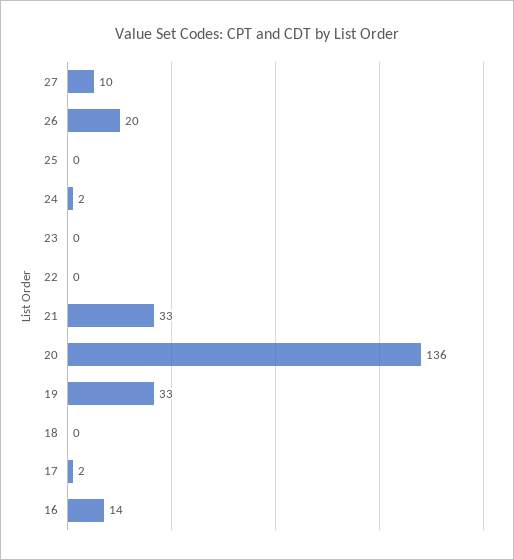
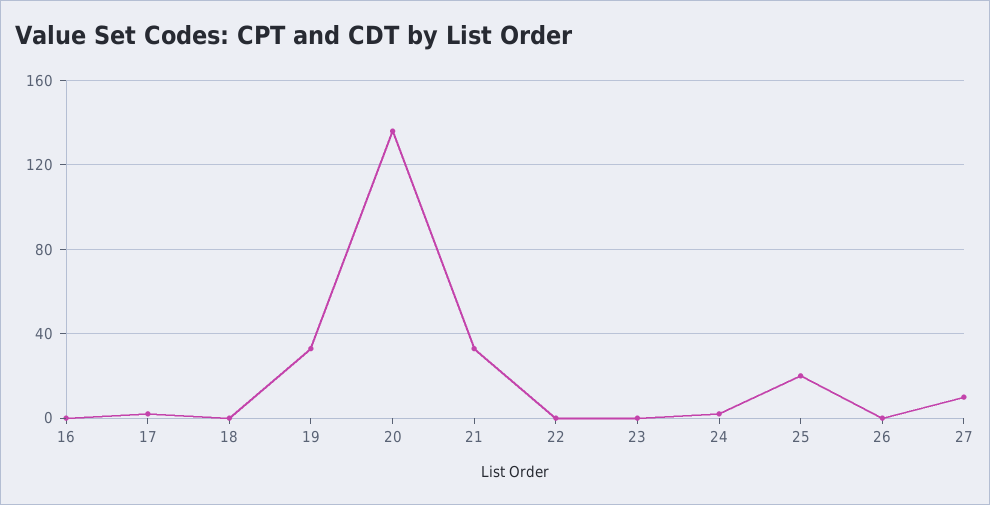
  {
    "27": 10,
-   "26": 20,
+   "26": 0,
-   "25": 0,
+   "25": 20,
    "24": 2,
    "23": 0,
    "22": 0,
    "21": 33,
    "20": 136,
    "19": 33,
    "18": 0,
    "17": 2,
-   "16": 14
+   "16": 0
  }

